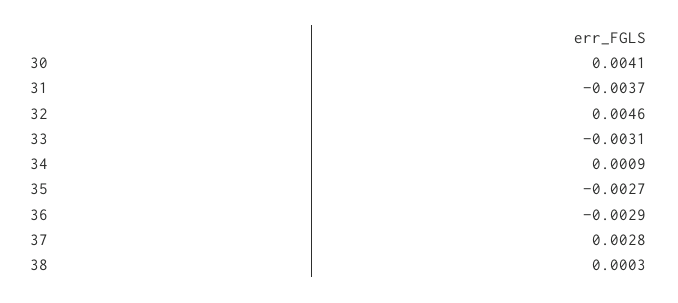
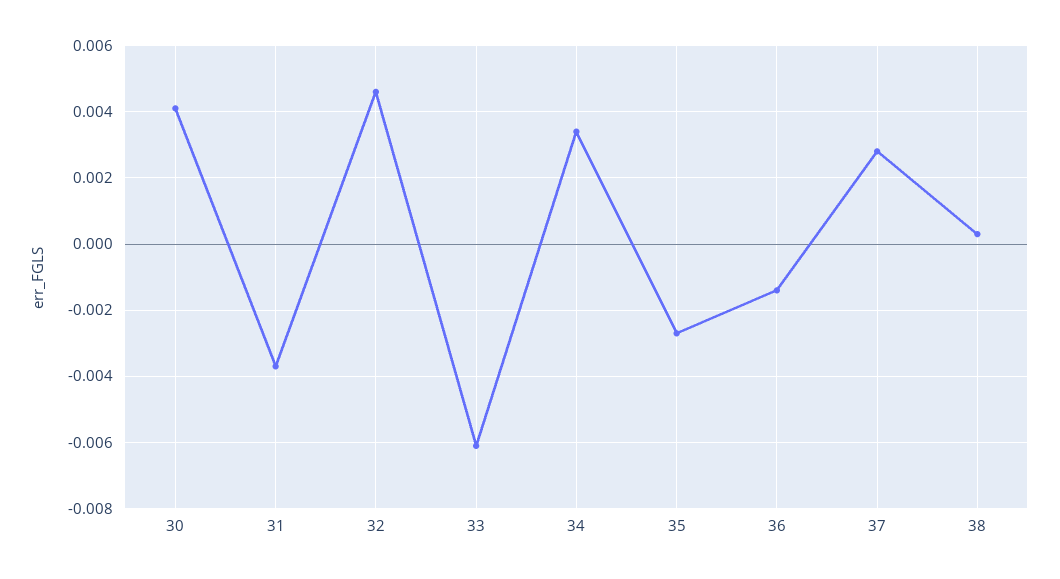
  {
    "30": 0.0041,
    "31": -0.0037,
    "32": 0.0046,
-   "33": -0.0031,
+   "33": -0.006,
-   "34": 0.0009,
+   "34": 0.0035,
    "35": -0.0027,
-   "36": -0.0029,
+   "36": -0.0015,
    "37": 0.0028,
    "38": 0.0003
  }

